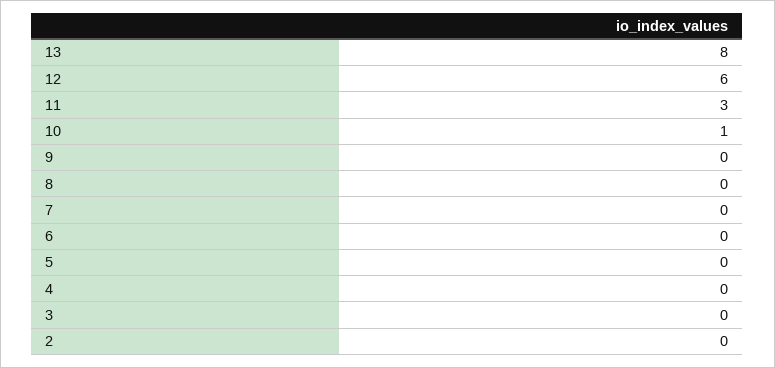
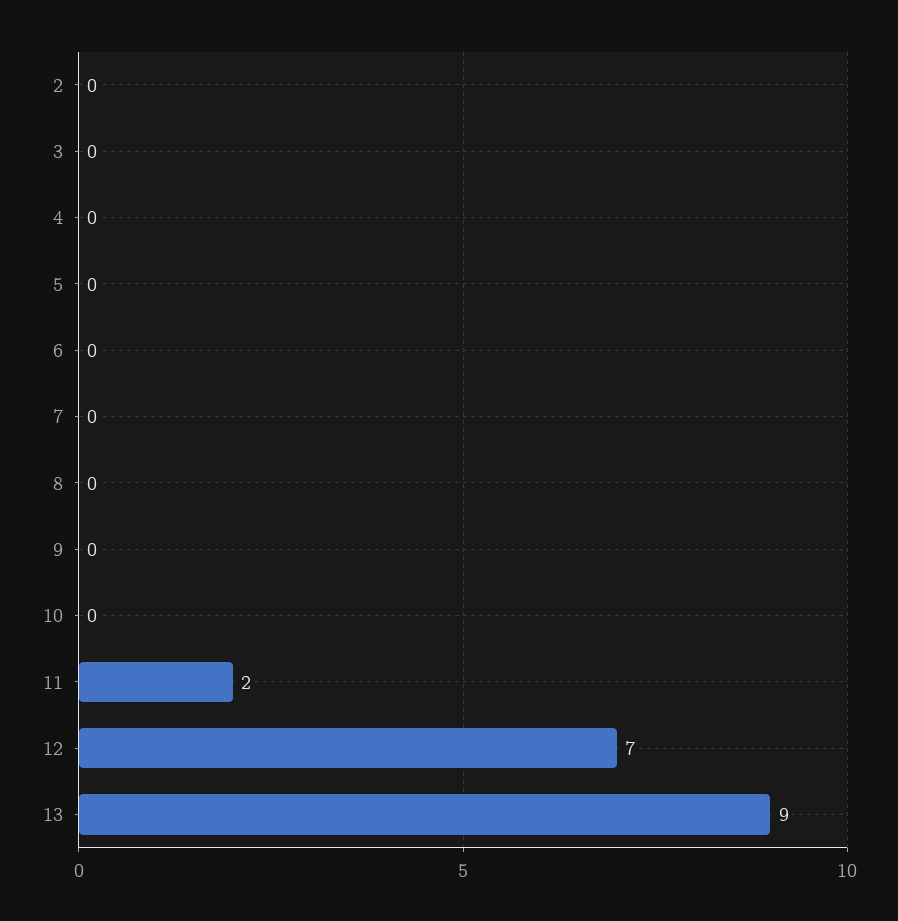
  {
-   "13": 8,
+   "13": 9,
-   "12": 6,
+   "12": 7,
-   "11": 3,
+   "11": 2,
-   "10": 1,
+   "10": 0,
    "9": 0,
    "8": 0,
    "7": 0,
    "6": 0,
    "5": 0,
    "4": 0,
    "3": 0,
    "2": 0
  }

